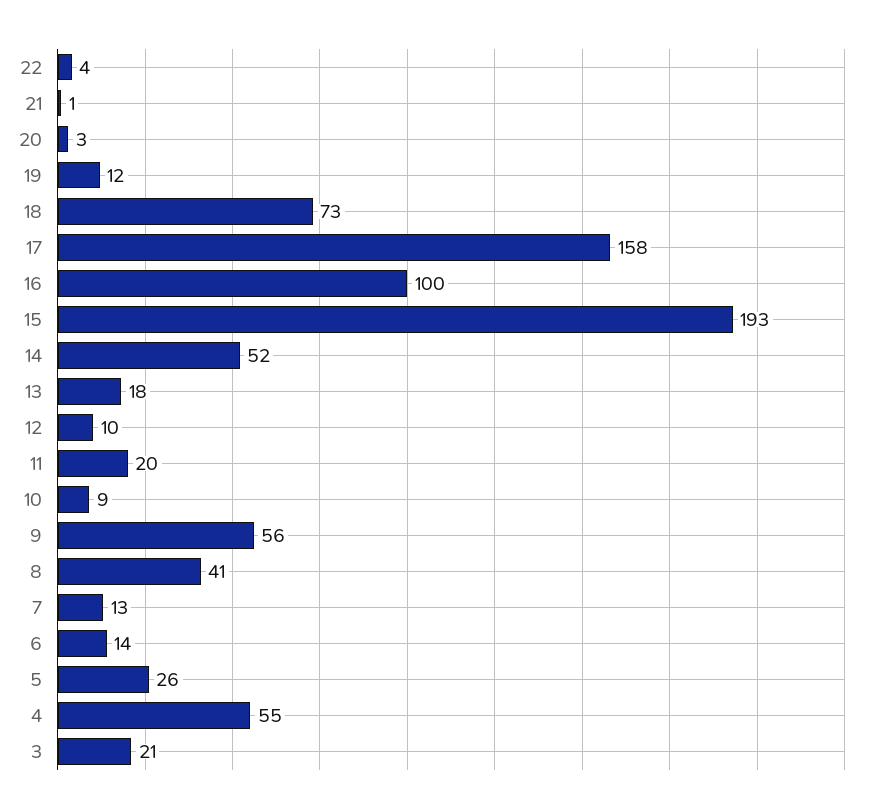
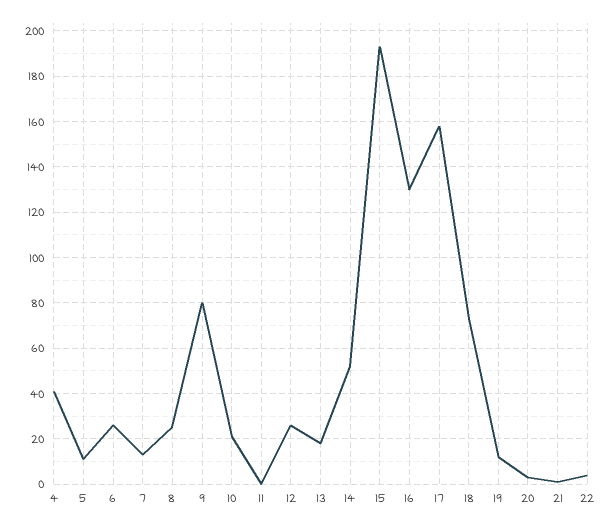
  {
    "22": 4,
    "21": 1,
    "20": 3,
    "19": 12,
    "18": 73,
    "17": 158,
-   "16": 100,
+   "16": 130,
    "15": 193,
    "14": 52,
    "13": 18,
-   "12": 10,
+   "12": 25,
-   "11": 20,
+   "11": 0,
-   "10": 9,
+   "10": 20,
-   "9": 56,
+   "9": 80,
-   "8": 41,
+   "8": 25,
    "7": 13,
-   "6": 14,
+   "6": 25,
-   "5": 26,
+   "5": 10,
-   "4": 55,
+   "4": 40
-   "3": 21
  }

